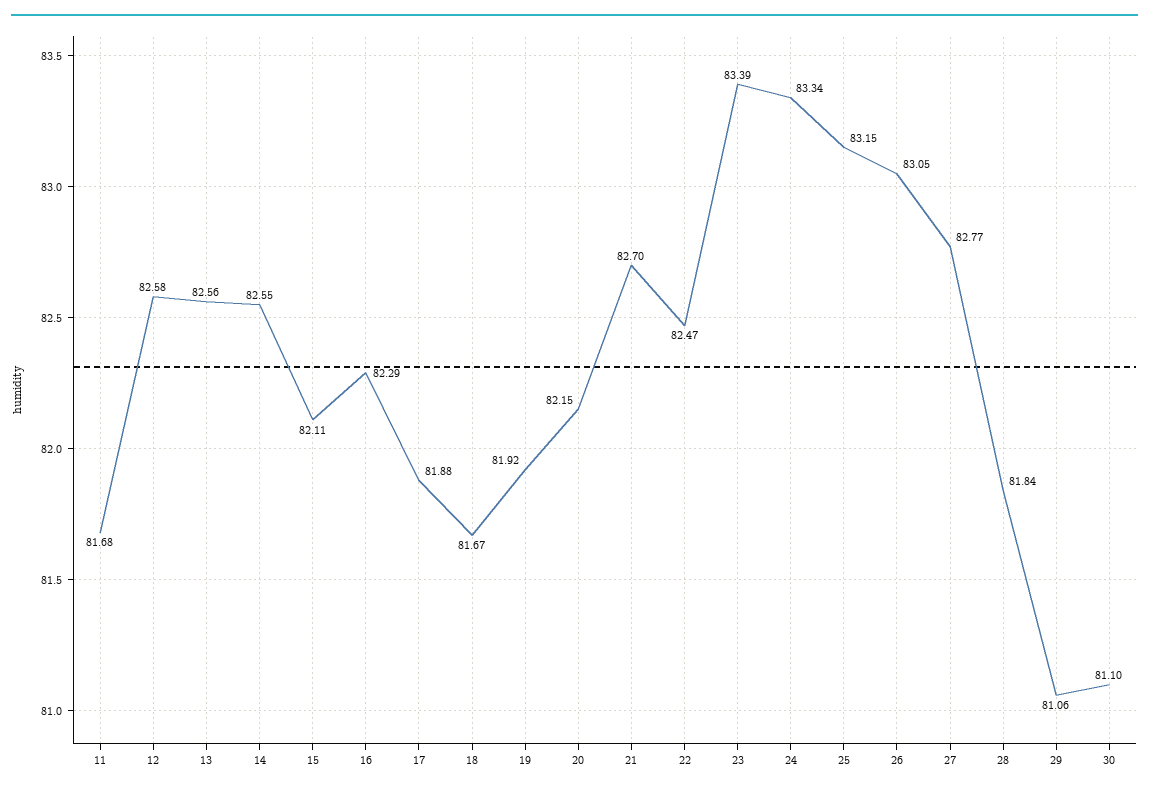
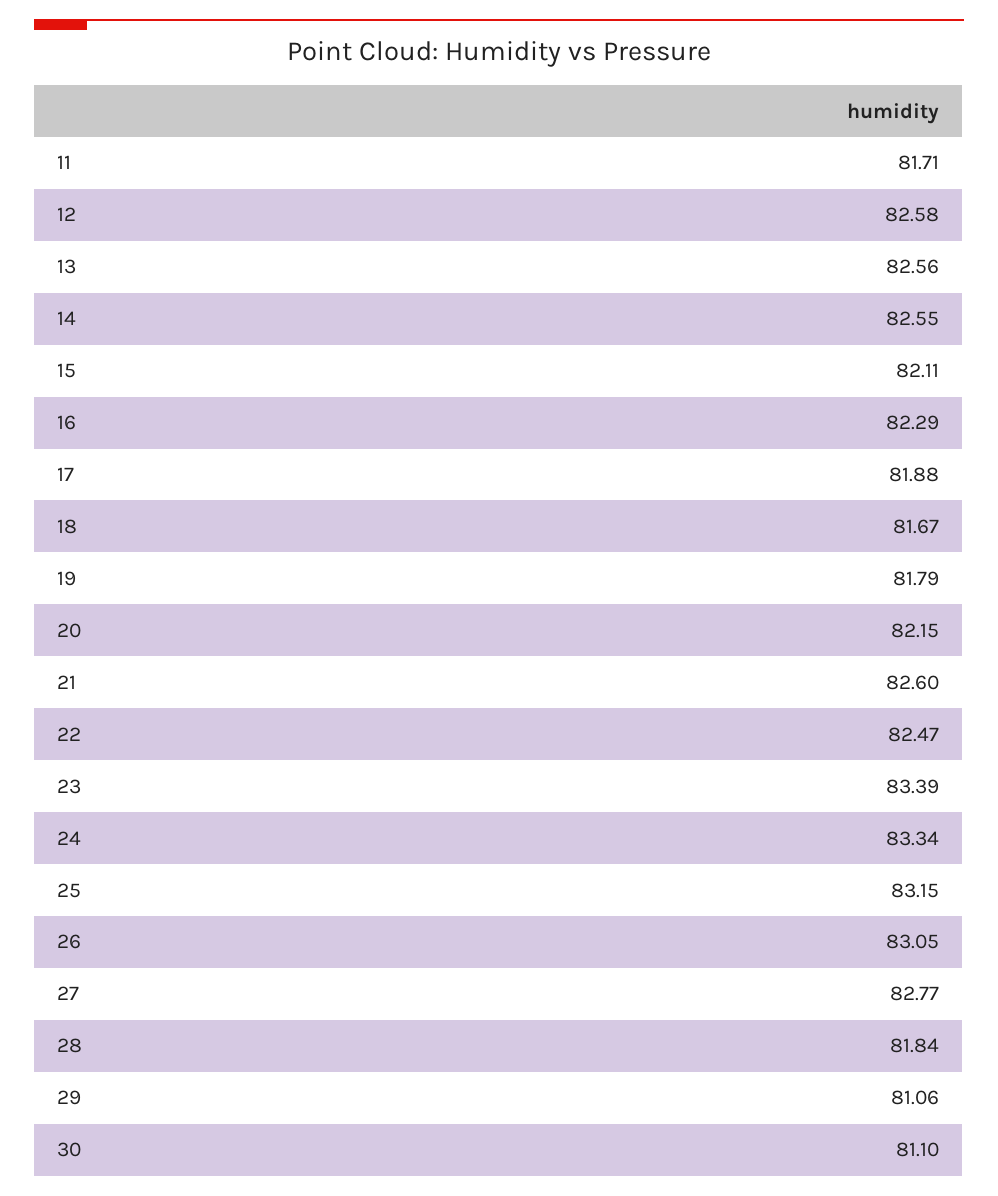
  {
-   "11": 81.68,
+   "11": 81.71,
    "12": 82.58,
    "13": 82.56,
    "14": 82.55,
    "15": 82.11,
    "16": 82.29,
    "17": 81.88,
    "18": 81.67,
-   "19": 81.92,
+   "19": 81.79,
    "20": 82.15,
-   "21": 82.7,
+   "21": 82.6,
    "22": 82.47,
    "23": 83.39,
    "24": 83.34,
    "25": 83.15,
    "26": 83.05,
    "27": 82.77,
    "28": 81.84,
    "29": 81.06,
    "30": 81.1
  }

